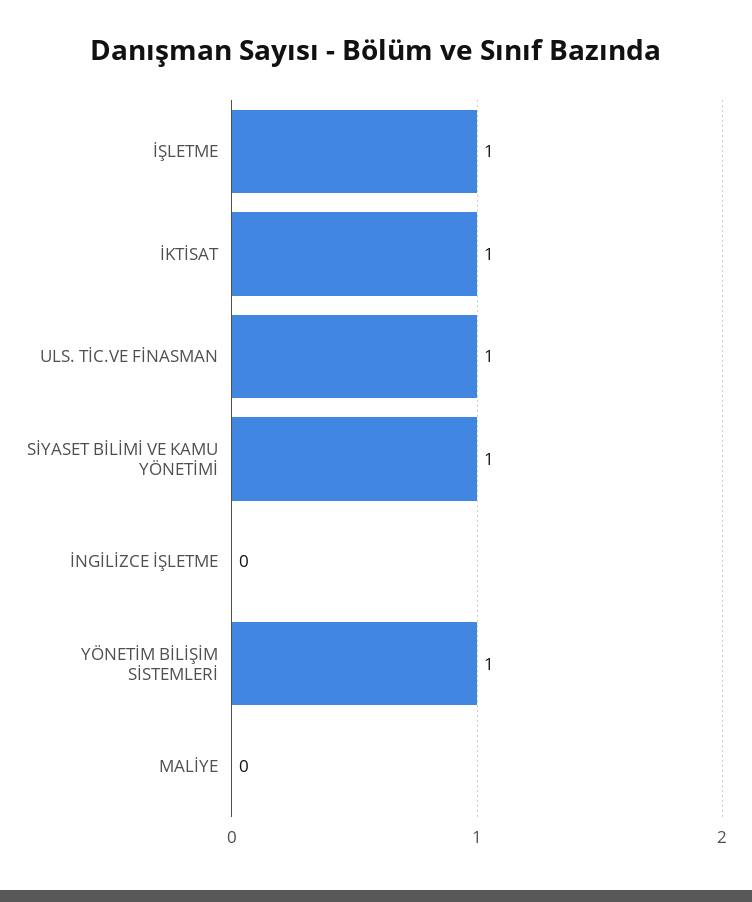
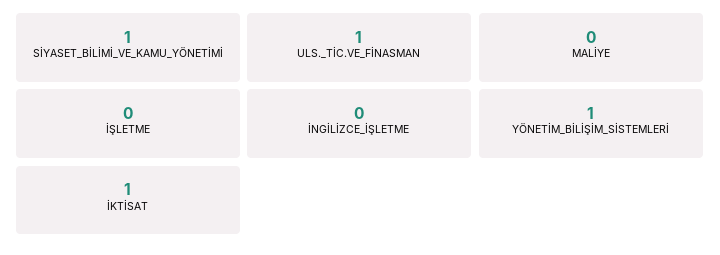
  {
-   "İŞLETME": 1,
+   "İŞLETME": 0,
    "İKTİSAT": 1,
    "ULS. TİC.VE FİNASMAN": 1,
    "SİYASET BİLİMİ VE KAMU YÖNETİMİ": 1,
    "İNGİLİZCE İŞLETME": 0,
    "YÖNETİM BİLİŞİM SİSTEMLERİ": 1,
    "MALİYE": 0
  }

